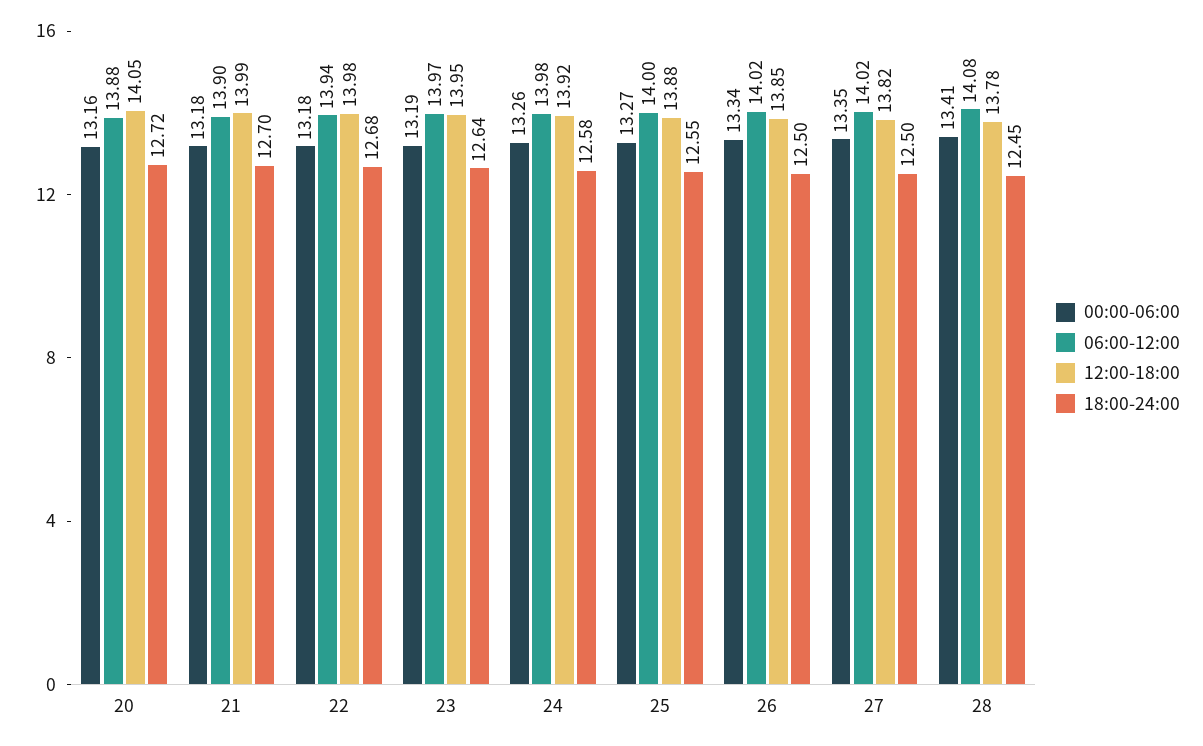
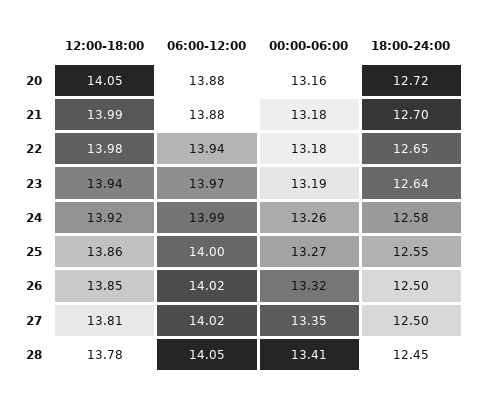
  {
    "00:00-06:00": {
      "20": 13.16,
      "21": 13.18,
      "22": 13.18,
      "23": 13.19,
      "24": 13.26,
      "25": 13.27,
-     "26": 13.34,
+     "26": 13.32,
      "27": 13.35,
      "28": 13.41
    },
    "06:00-12:00": {
      "20": 13.88,
-     "21": 13.9,
+     "21": 13.88,
      "22": 13.94,
      "23": 13.97,
-     "24": 13.98,
+     "24": 13.99,
      "25": 14,
      "26": 14.02,
      "27": 14.02,
-     "28": 14.08
+     "28": 14.05
    },
    "12:00-18:00": {
      "20": 14.05,
      "21": 13.99,
      "22": 13.98,
-     "23": 13.95,
+     "23": 13.94,
      "24": 13.92,
-     "25": 13.88,
+     "25": 13.86,
      "26": 13.85,
-     "27": 13.82,
+     "27": 13.81,
      "28": 13.78
    },
    "18:00-24:00": {
      "20": 12.72,
      "21": 12.7,
-     "22": 12.68,
+     "22": 12.65,
      "23": 12.64,
      "24": 12.58,
      "25": 12.55,
      "26": 12.5,
      "27": 12.5,
      "28": 12.45
    }
  }

